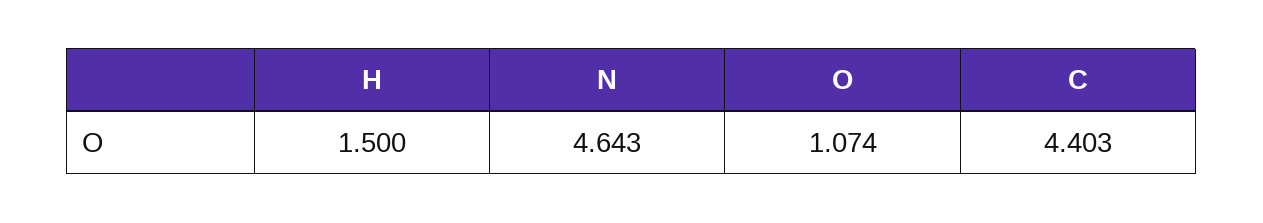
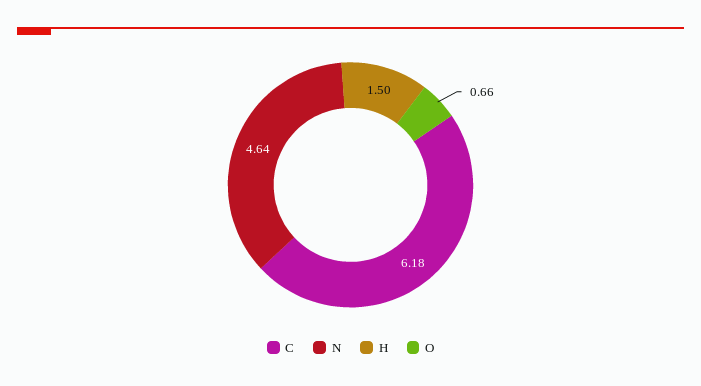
  {
    "H": 1.5,
    "N": 4.643,
-   "O": 1.074,
+   "O": 0.66,
-   "C": 4.403
+   "C": 6.18
  }

